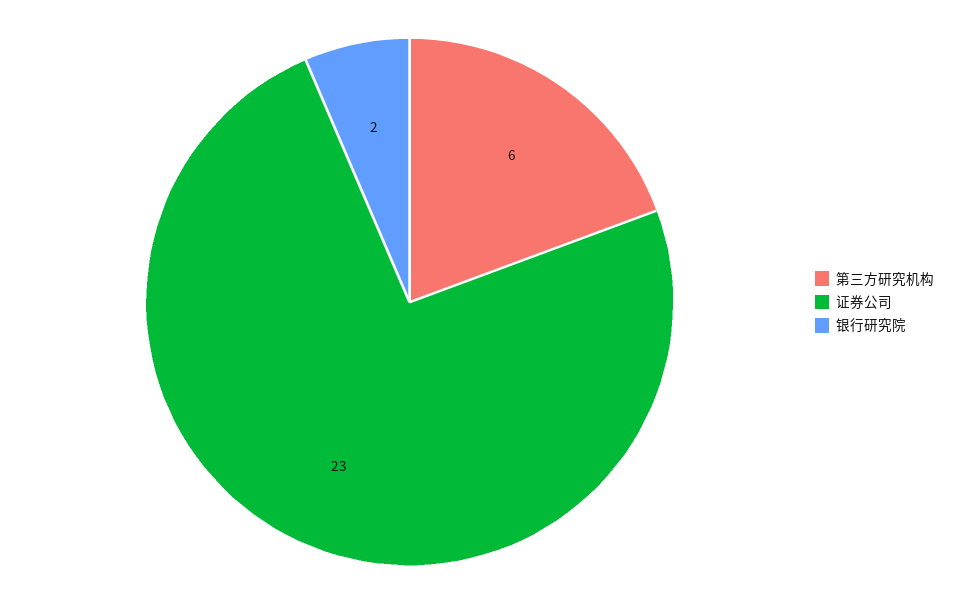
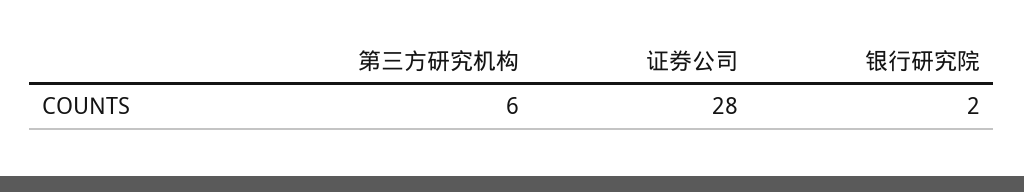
  {
    "第三方研究机构": 6,
-   "证券公司": 23,
+   "证券公司": 28,
    "银行研究院": 2
  }

